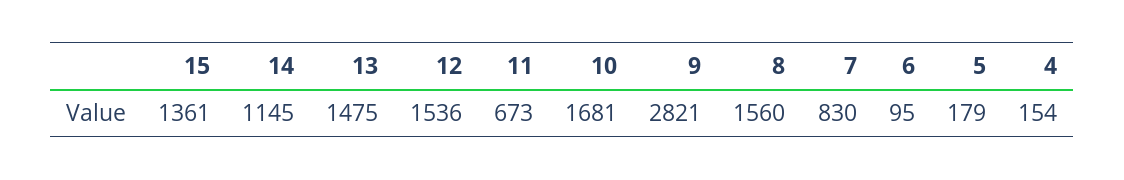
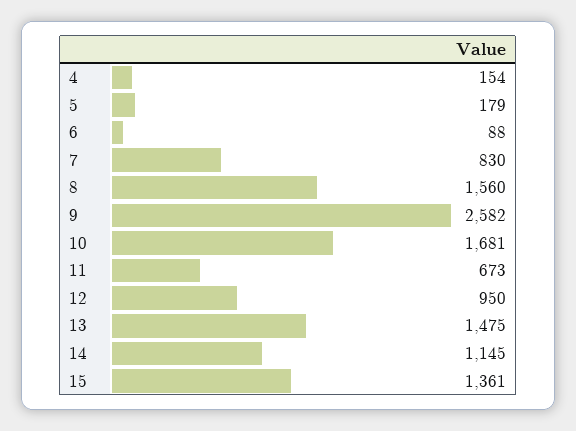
  {
    "15": 1361,
    "14": 1145,
    "13": 1475,
-   "12": 1536,
+   "12": 950,
    "11": 673,
    "10": 1681,
-   "9": 2821,
+   "9": 2582,
    "8": 1560,
    "7": 830,
-   "6": 95,
+   "6": 88,
    "5": 179,
    "4": 154
  }

